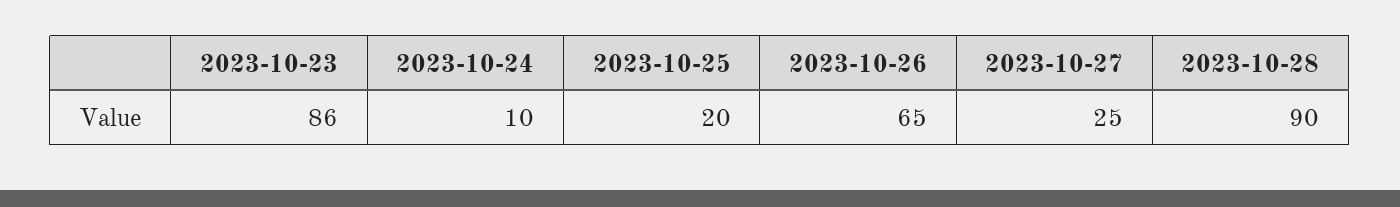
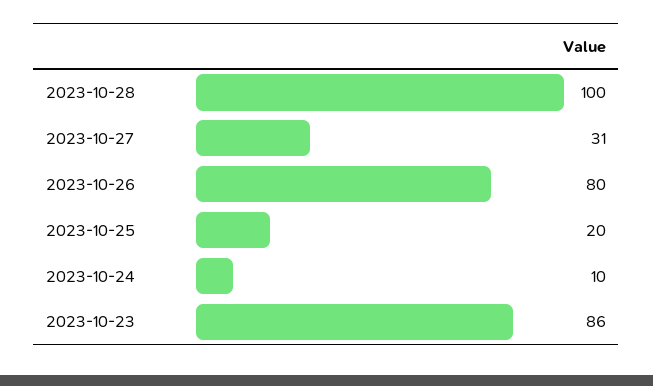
  {
    "2023-10-23": 86,
    "2023-10-24": 10,
    "2023-10-25": 20,
-   "2023-10-26": 65,
+   "2023-10-26": 80,
-   "2023-10-27": 25,
+   "2023-10-27": 31,
-   "2023-10-28": 90
+   "2023-10-28": 100
  }

